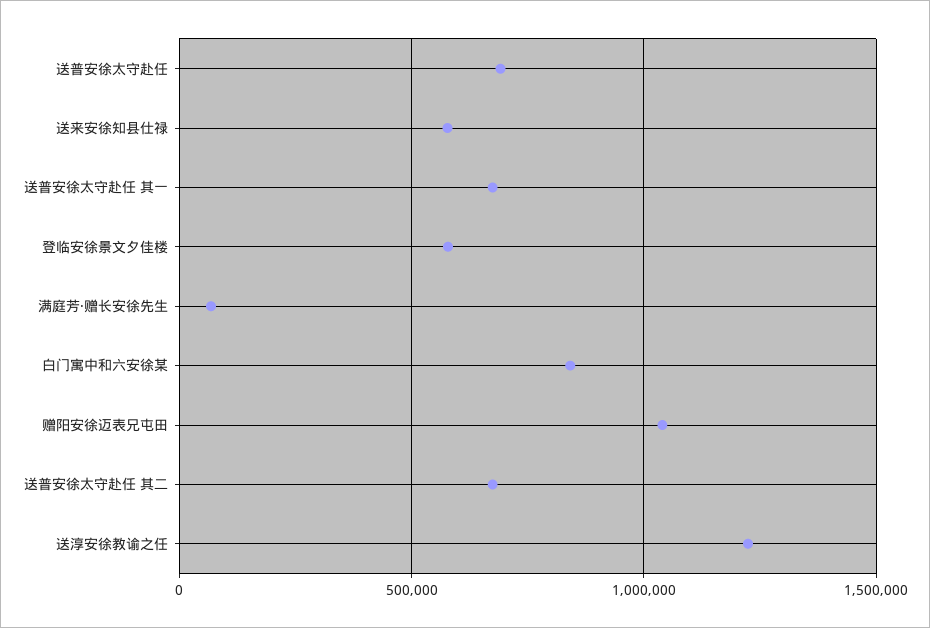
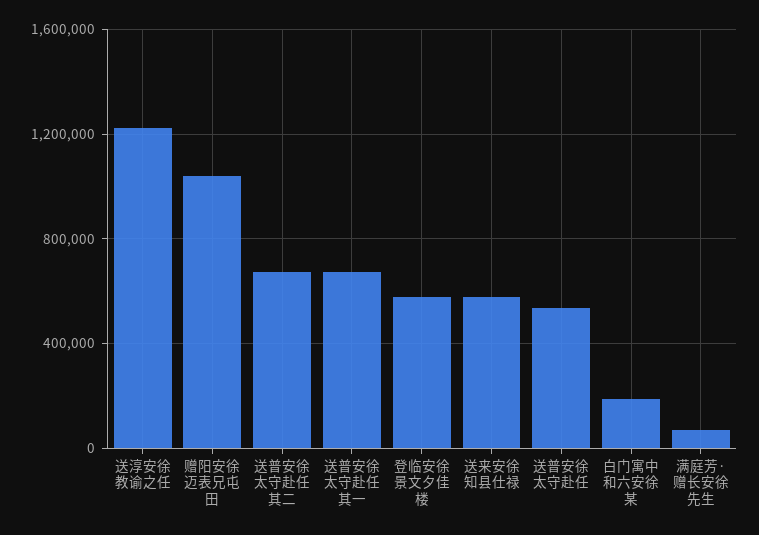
  {
-   "送普安徐太守赴任": 700000,
+   "送普安徐太守赴任": 550000,
    "送来安徐知县仕禄": 600000,
    "送普安徐太守赴任 其一": 650000,
    "登临安徐景文夕佳楼": 600000,
    "满庭芳·赠长安徐先生": 50000,
-   "白门寓中和六安徐某": 850000,
+   "白门寓中和六安徐某": 200000,
    "赠阳安徐迈表兄屯田": 1050000,
    "送普安徐太守赴任 其二": 650000,
    "送淳安徐教谕之任": 1200000
  }

